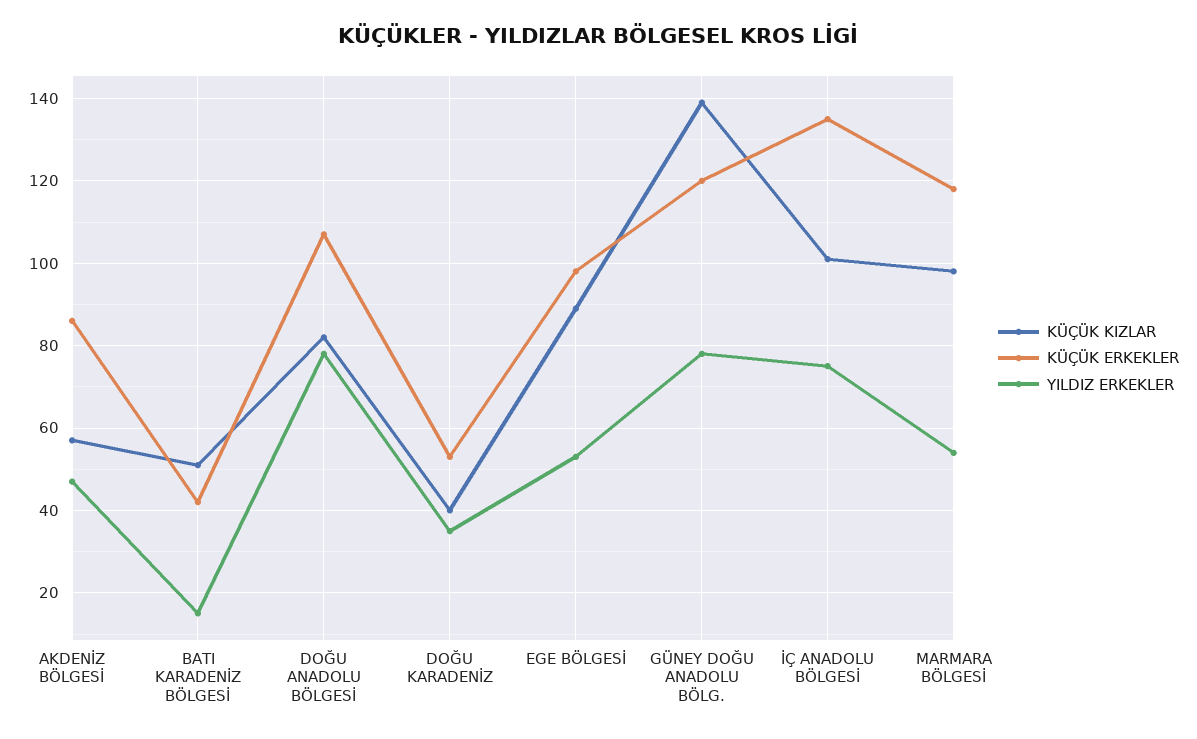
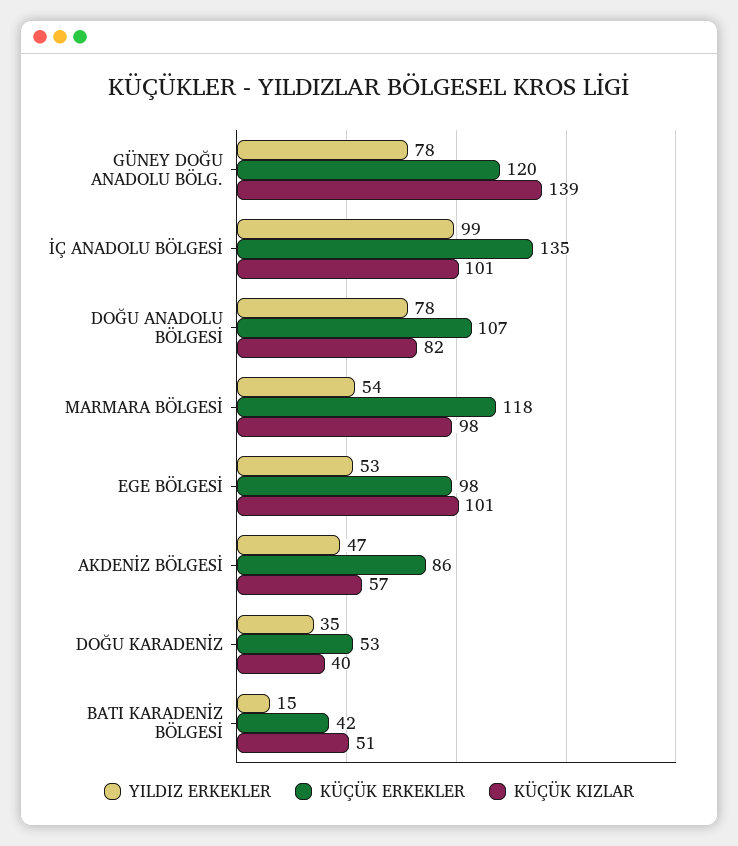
  {
    "KÜÇÜK KIZLAR": {
      "AKDENİZ BÖLGESİ": 57,
      "BATI KARADENİZ BÖLGESİ": 51,
      "DOĞU ANADOLU BÖLGESİ": 82,
      "DOĞU KARADENİZ": 40,
-     "EGE BÖLGESİ": 90,
+     "EGE BÖLGESİ": 101,
      "GÜNEY DOĞU ANADOLU BÖLG.": 139,
      "İÇ ANADOLU BÖLGESİ": 101,
      "MARMARA BÖLGESİ": 98
    },
    "KÜÇÜK ERKEKLER": {
      "AKDENİZ BÖLGESİ": 86,
      "BATI KARADENİZ BÖLGESİ": 42,
      "DOĞU ANADOLU BÖLGESİ": 107,
      "DOĞU KARADENİZ": 53,
      "EGE BÖLGESİ": 98,
      "GÜNEY DOĞU ANADOLU BÖLG.": 120,
      "İÇ ANADOLU BÖLGESİ": 135,
      "MARMARA BÖLGESİ": 118
    },
    "YILDIZ ERKEKLER": {
      "AKDENİZ BÖLGESİ": 47,
      "BATI KARADENİZ BÖLGESİ": 15,
      "DOĞU ANADOLU BÖLGESİ": 78,
      "DOĞU KARADENİZ": 35,
      "EGE BÖLGESİ": 53,
      "GÜNEY DOĞU ANADOLU BÖLG.": 78,
-     "İÇ ANADOLU BÖLGESİ": 75,
+     "İÇ ANADOLU BÖLGESİ": 99,
      "MARMARA BÖLGESİ": 54
    }
  }

